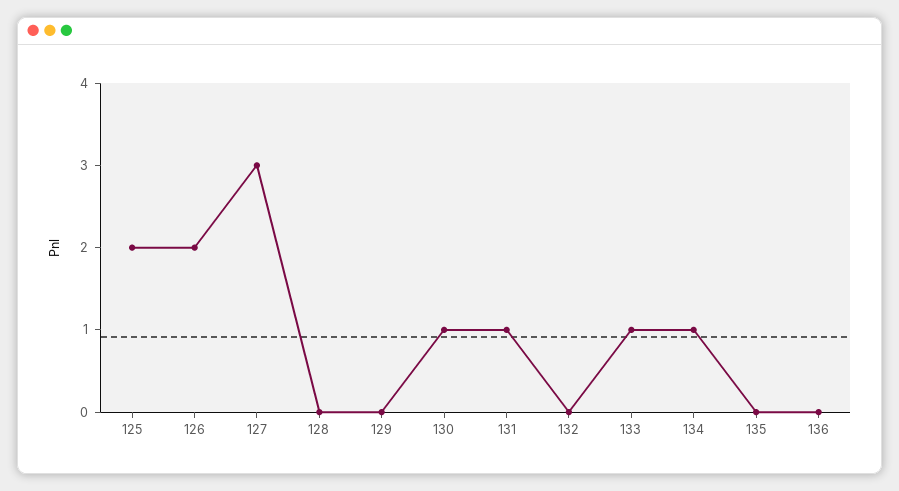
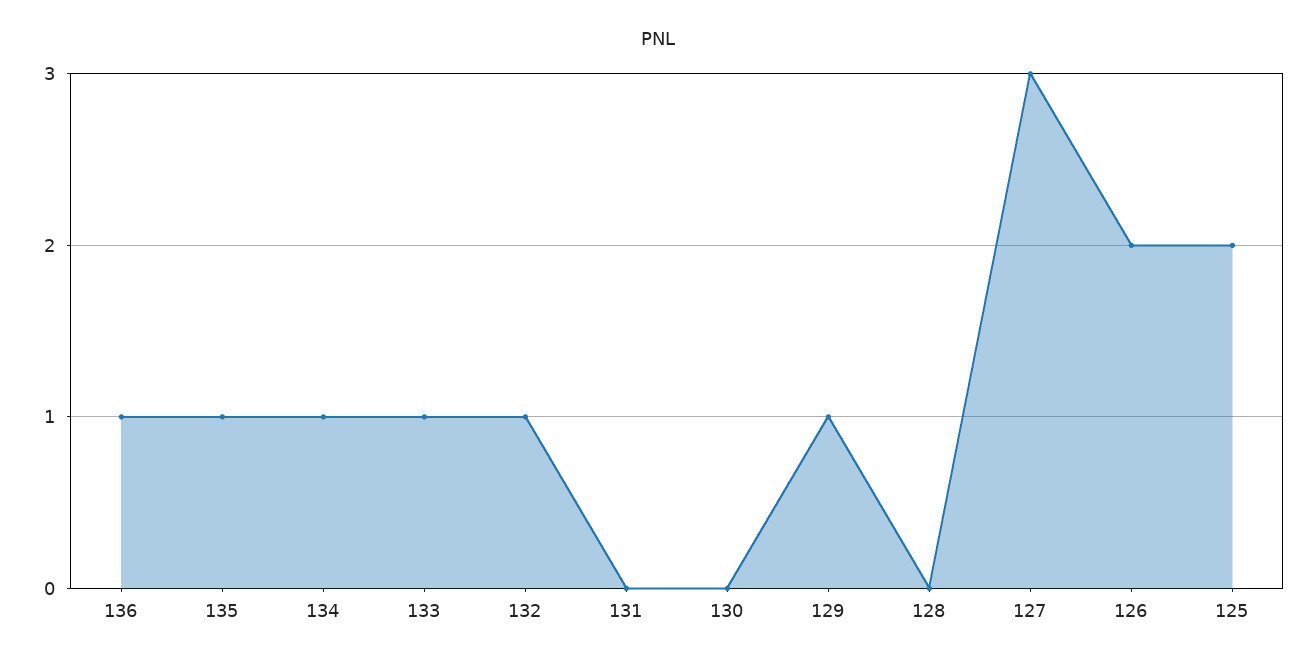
  {
    "125": 2,
    "126": 2,
    "127": 3,
    "128": 0,
-   "129": 0,
+   "129": 1,
-   "130": 1,
+   "130": 0,
-   "131": 1,
+   "131": 0,
-   "132": 0,
+   "132": 1,
    "133": 1,
    "134": 1,
-   "135": 0,
+   "135": 1,
-   "136": 0
+   "136": 1
  }

